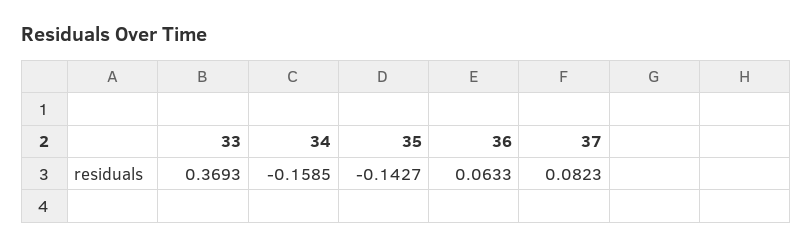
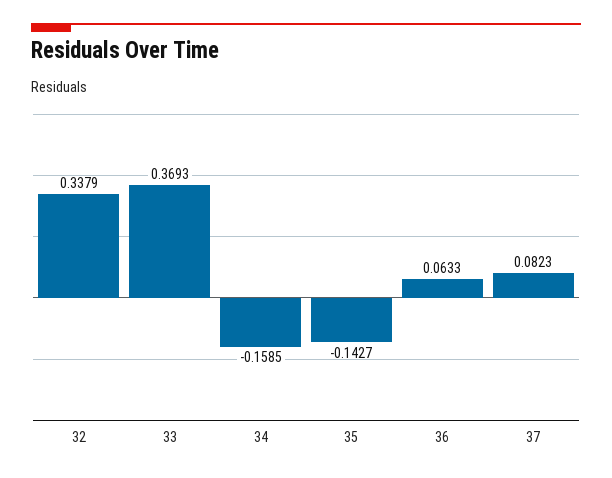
  {
    "33": 0.3693,
    "34": -0.1585,
    "35": -0.1427,
    "36": 0.0633,
-   "37": 0.0823
+   "37": 0.0823,
+   "32": 0.3379
  }

